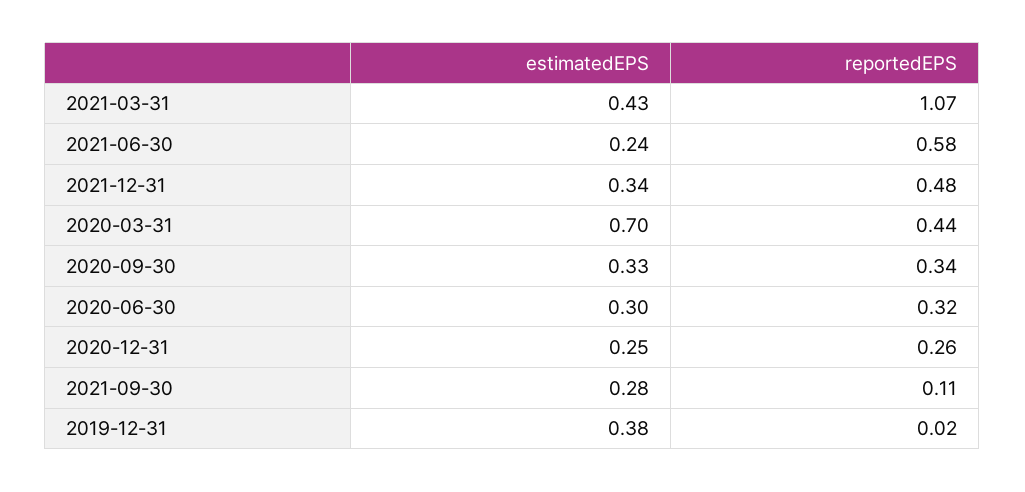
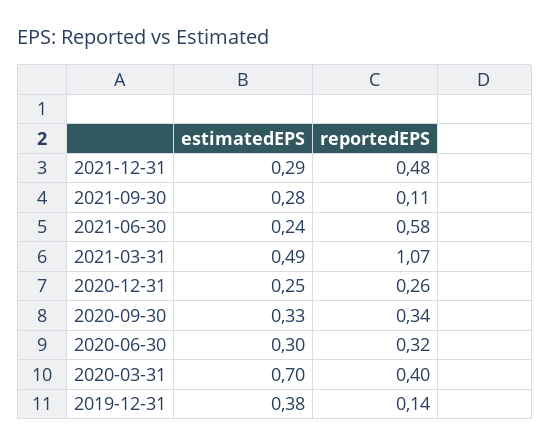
  {
    "estimatedEPS": {
-     "2021-03-31": 0.43,
+     "2021-03-31": 0.49,
      "2021-06-30": 0.24,
-     "2021-12-31": 0.34,
+     "2021-12-31": 0.29,
      "2020-03-31": 0.7,
      "2020-09-30": 0.33,
      "2020-06-30": 0.3,
      "2020-12-31": 0.25,
      "2021-09-30": 0.28,
      "2019-12-31": 0.38
    },
    "reportedEPS": {
      "2021-03-31": 1.07,
      "2021-06-30": 0.58,
      "2021-12-31": 0.48,
-     "2020-03-31": 0.44,
+     "2020-03-31": 0.4,
      "2020-09-30": 0.34,
      "2020-06-30": 0.32,
      "2020-12-31": 0.26,
      "2021-09-30": 0.11,
-     "2019-12-31": 0.02
+     "2019-12-31": 0.14
    }
  }

